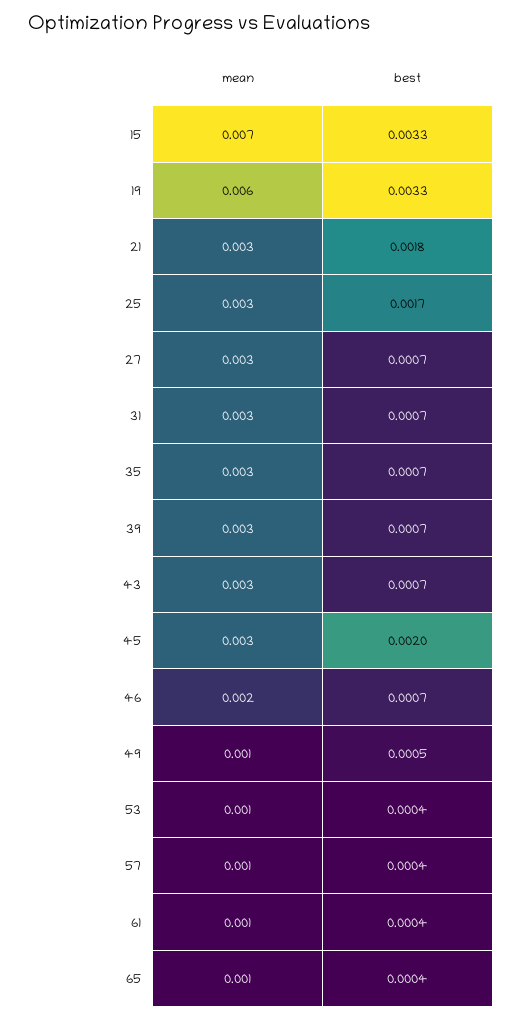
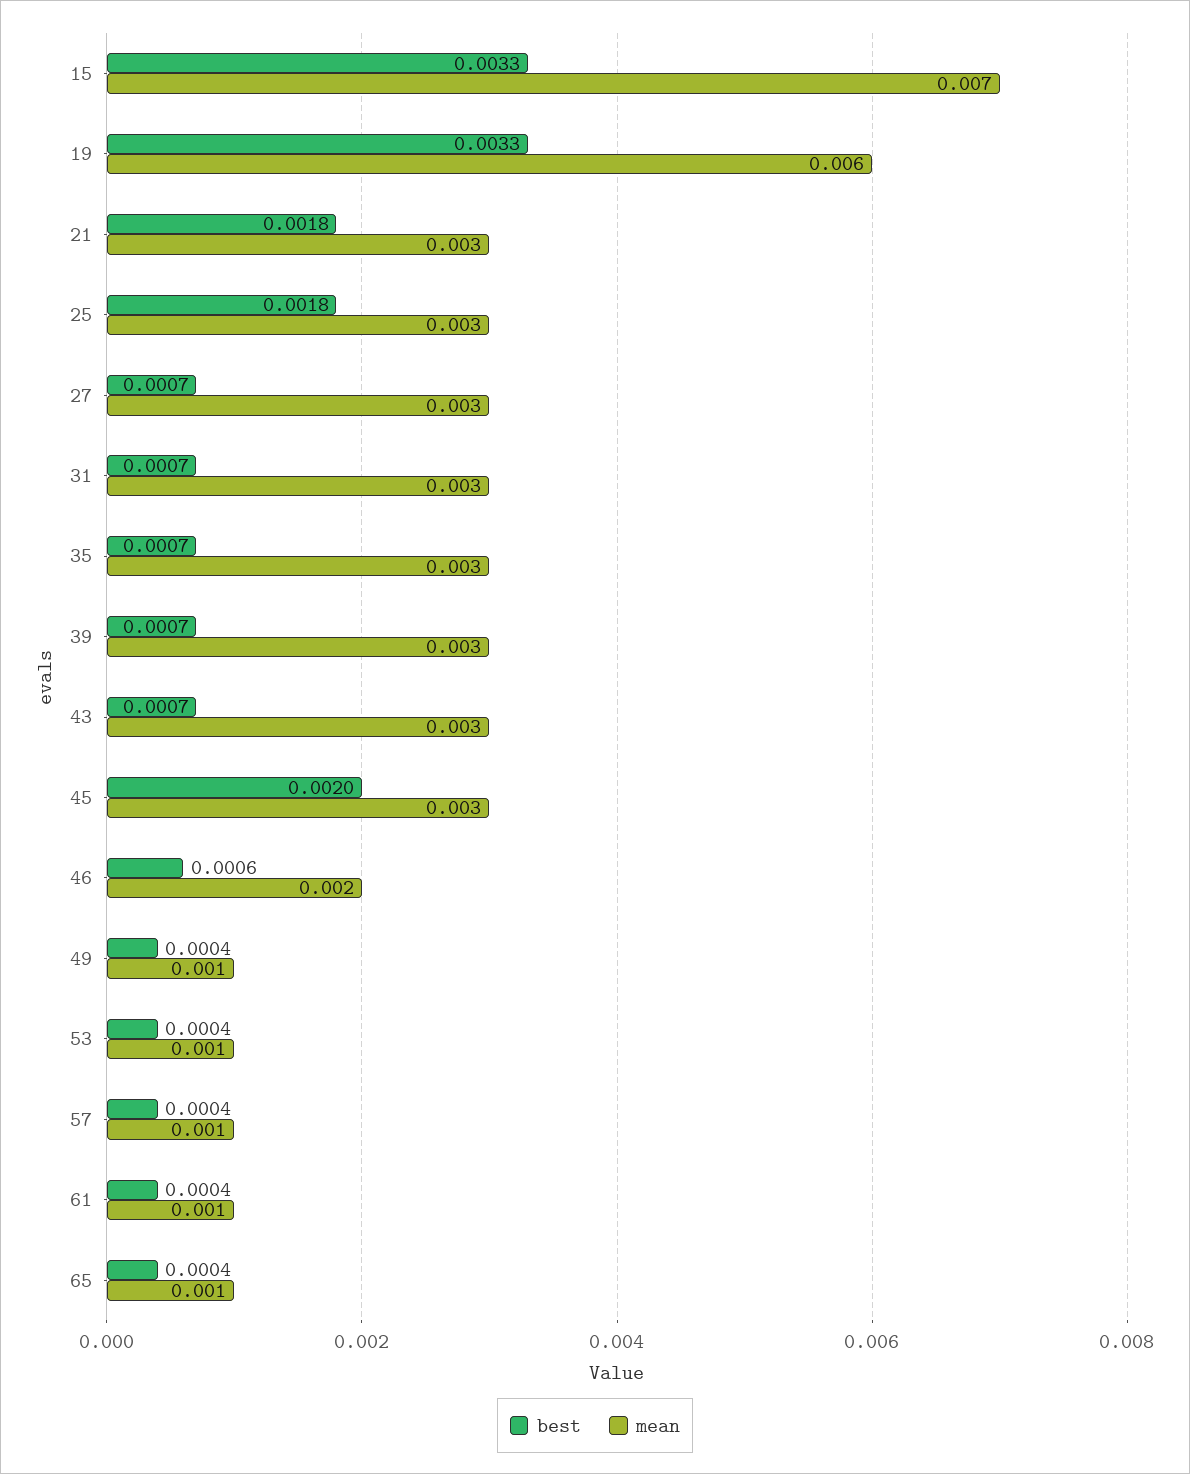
  {
    "mean": {
      "15": 0.007,
      "19": 0.006,
      "21": 0.003,
      "25": 0.003,
      "27": 0.003,
      "31": 0.003,
      "35": 0.003,
      "39": 0.003,
      "43": 0.003,
      "45": 0.003,
      "46": 0.002,
      "49": 0.001,
      "53": 0.001,
      "57": 0.001,
      "61": 0.001,
      "65": 0.001
    },
    "best": {
      "15": 0.0033,
      "19": 0.0033,
      "21": 0.0018,
-     "25": 0.0017,
+     "25": 0.0018,
      "27": 0.0007,
      "31": 0.0007,
      "35": 0.0007,
      "39": 0.0007,
      "43": 0.0007,
      "45": 0.002,
-     "46": 0.0007,
+     "46": 0.0006,
-     "49": 0.0005,
+     "49": 0.0004,
      "53": 0.0004,
      "57": 0.0004,
      "61": 0.0004,
      "65": 0.0004
    }
  }

